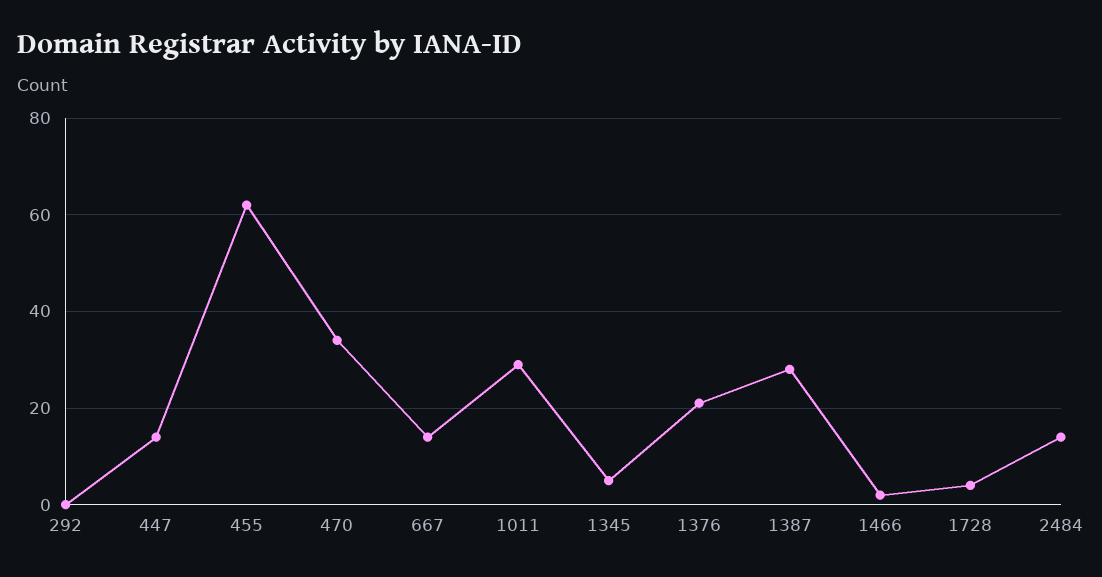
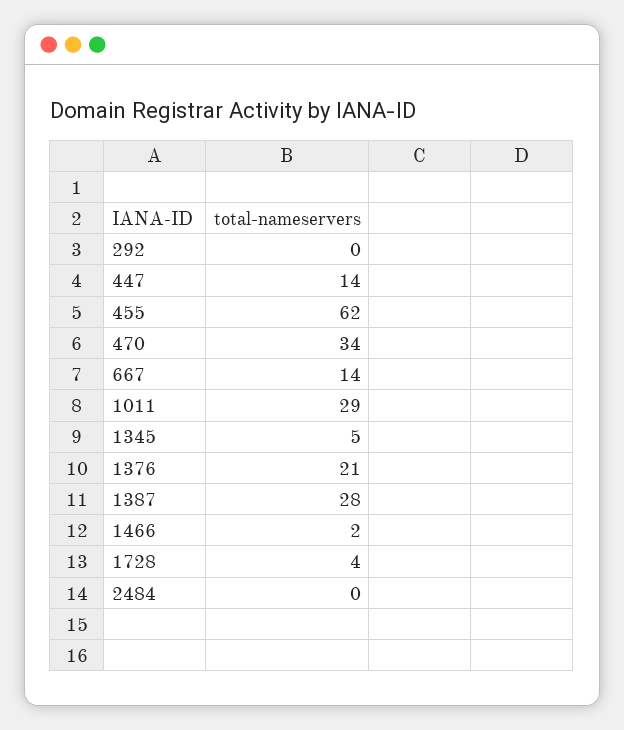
  {
    "292": 0,
    "447": 14,
    "455": 62,
    "470": 34,
    "667": 14,
    "1011": 29,
    "1345": 5,
    "1376": 21,
    "1387": 28,
    "1466": 2,
    "1728": 4,
-   "2484": 15
+   "2484": 0
  }

